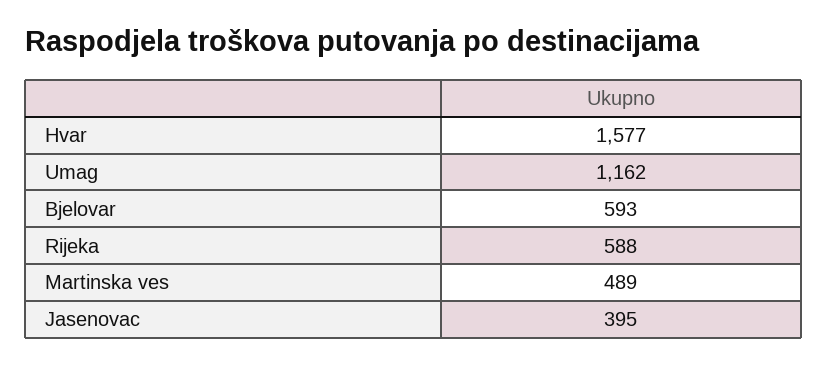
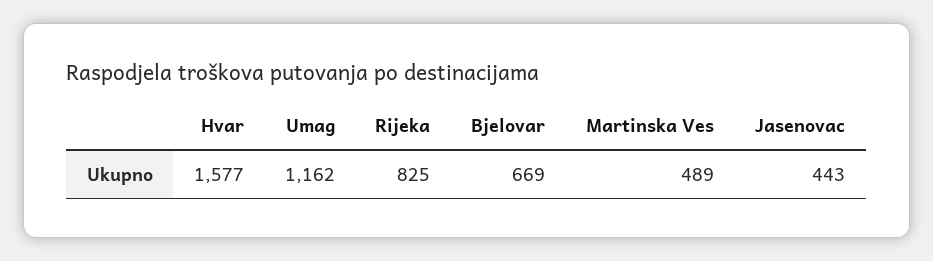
  {
    "Hvar": 1577,
    "Umag": 1162,
-   "Bjelovar": 593,
+   "Bjelovar": 669,
-   "Rijeka": 588,
+   "Rijeka": 825,
    "Martinska ves": 489,
-   "Jasenovac": 395
+   "Jasenovac": 443
  }

